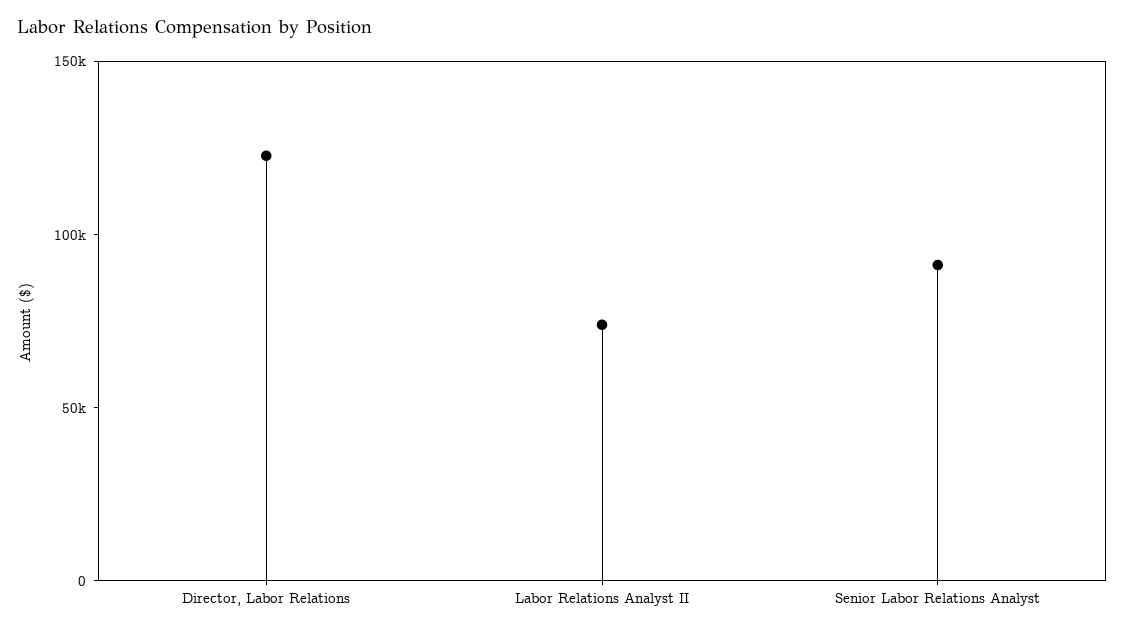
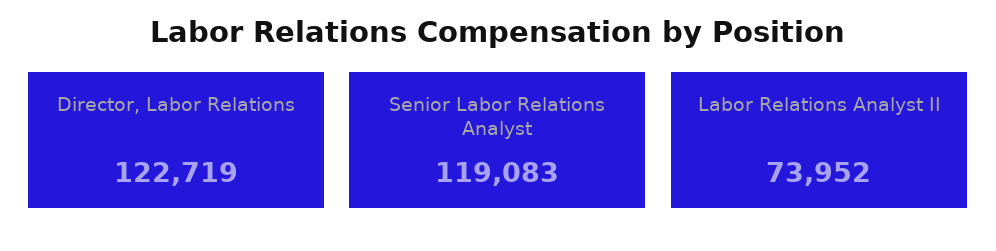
  {
    "Director, Labor Relations": 122719,
    "Labor Relations Analyst II": 73952,
-   "Senior Labor Relations Analyst": 90000
+   "Senior Labor Relations Analyst": 119083
  }

